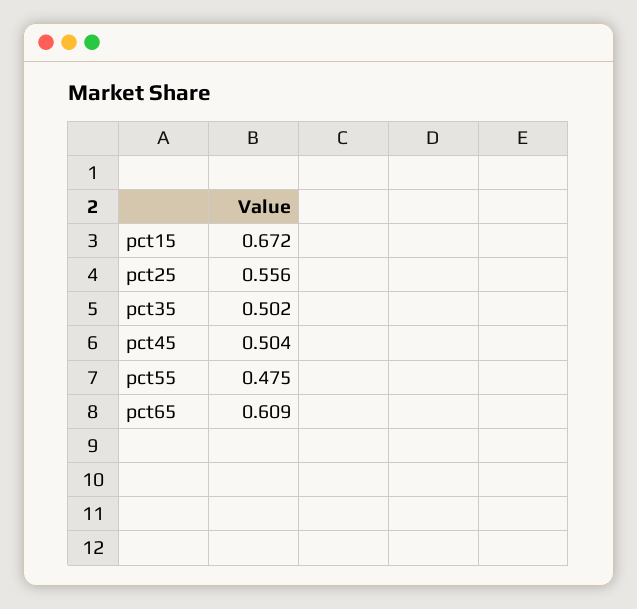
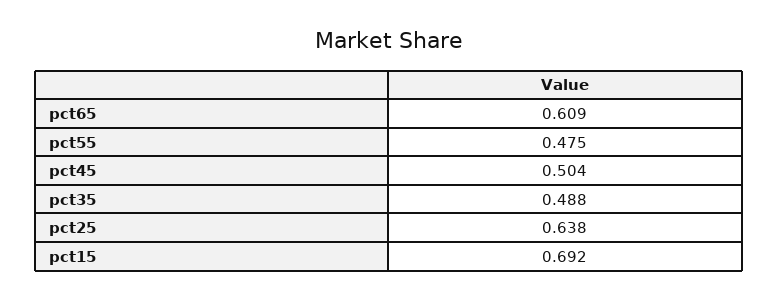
  {
-   "pct15": 0.672,
+   "pct15": 0.692,
-   "pct25": 0.556,
+   "pct25": 0.638,
-   "pct35": 0.502,
+   "pct35": 0.488,
    "pct45": 0.504,
    "pct55": 0.475,
    "pct65": 0.609
  }

